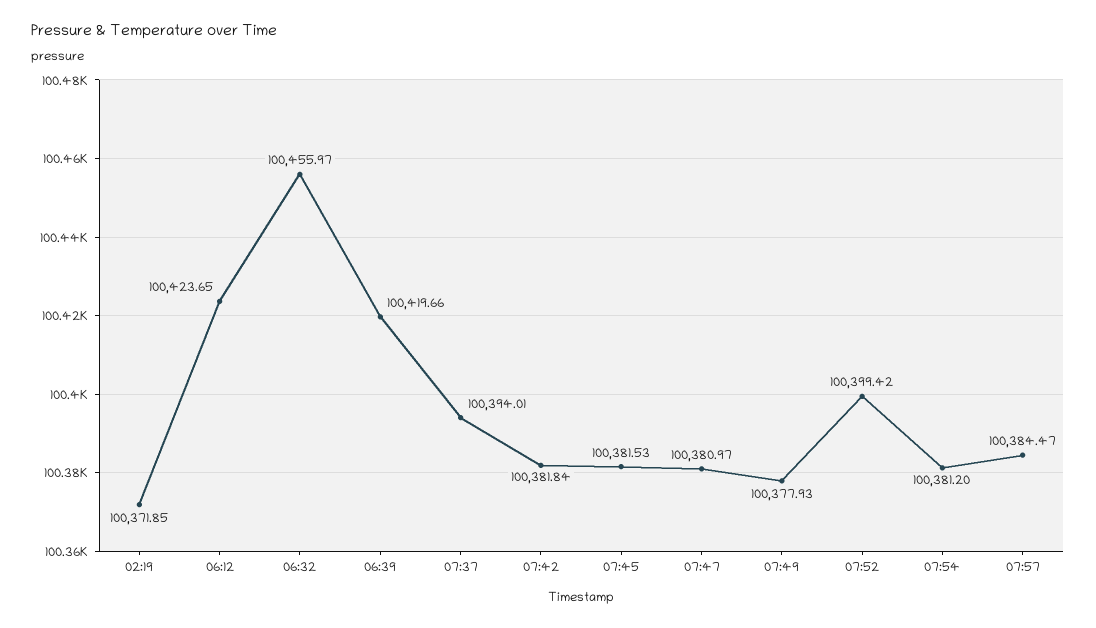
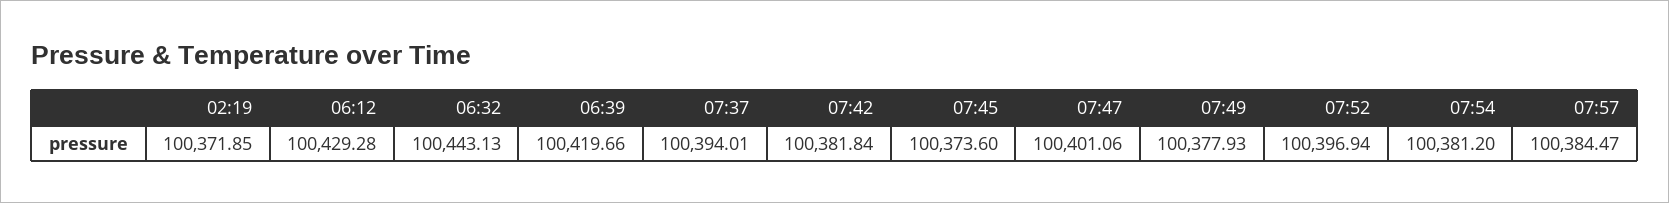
  {
    "02:19": 100371.85,
-   "06:12": 100423.65,
+   "06:12": 100429.28,
-   "06:32": 100455.97,
+   "06:32": 100443.13,
    "06:39": 100419.66,
    "07:37": 100394.01,
    "07:42": 100381.84,
-   "07:45": 100381.53,
+   "07:45": 100373.6,
-   "07:47": 100380.97,
+   "07:47": 100401.06,
    "07:49": 100377.93,
-   "07:52": 100399.42,
+   "07:52": 100396.94,
    "07:54": 100381.2,
    "07:57": 100384.47
  }

